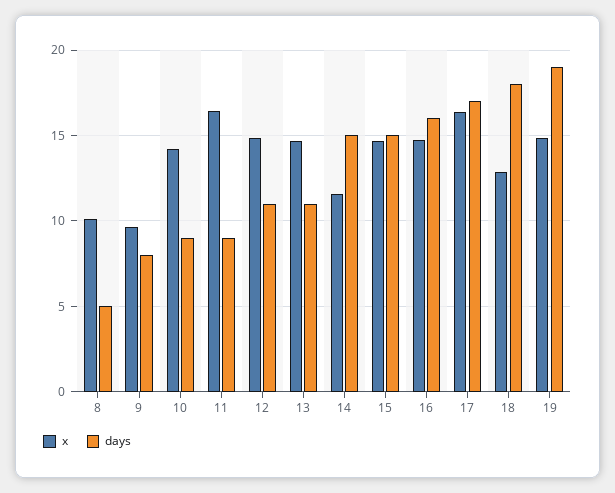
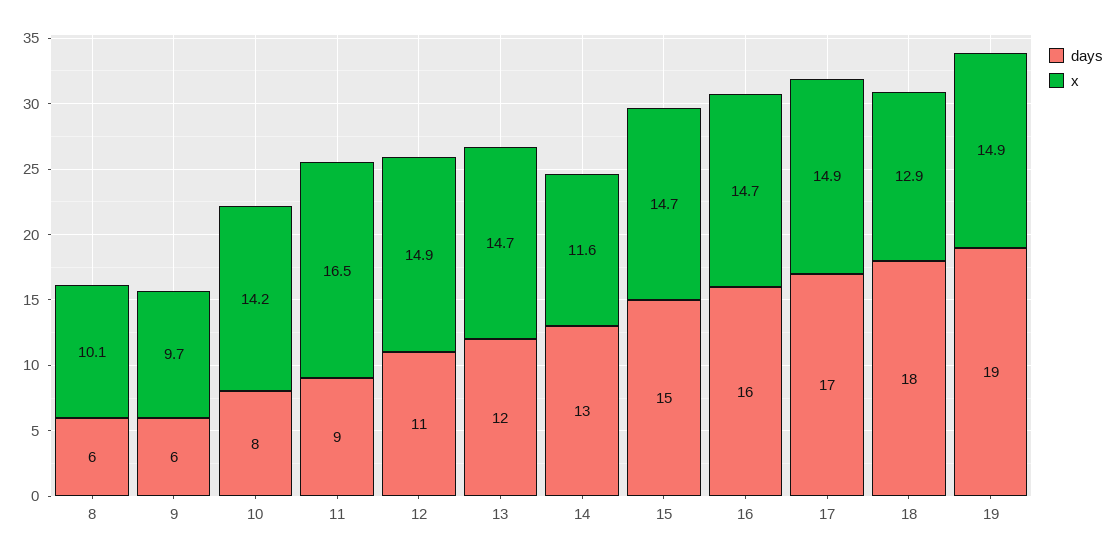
  {
    "x": {
      "8": 10.1,
      "9": 9.7,
      "10": 14.2,
      "11": 16.5,
      "12": 14.9,
      "13": 14.7,
      "14": 11.6,
      "15": 14.7,
      "16": 14.7,
-     "17": 16.5,
+     "17": 14.9,
      "18": 12.9,
      "19": 14.9
    },
    "days": {
-     "8": 5,
+     "8": 6,
-     "9": 8,
+     "9": 6,
-     "10": 9,
+     "10": 8,
      "11": 9,
      "12": 11,
-     "13": 11,
+     "13": 12,
-     "14": 15,
+     "14": 13,
      "15": 15,
      "16": 16,
      "17": 17,
      "18": 18,
      "19": 19
    }
  }

